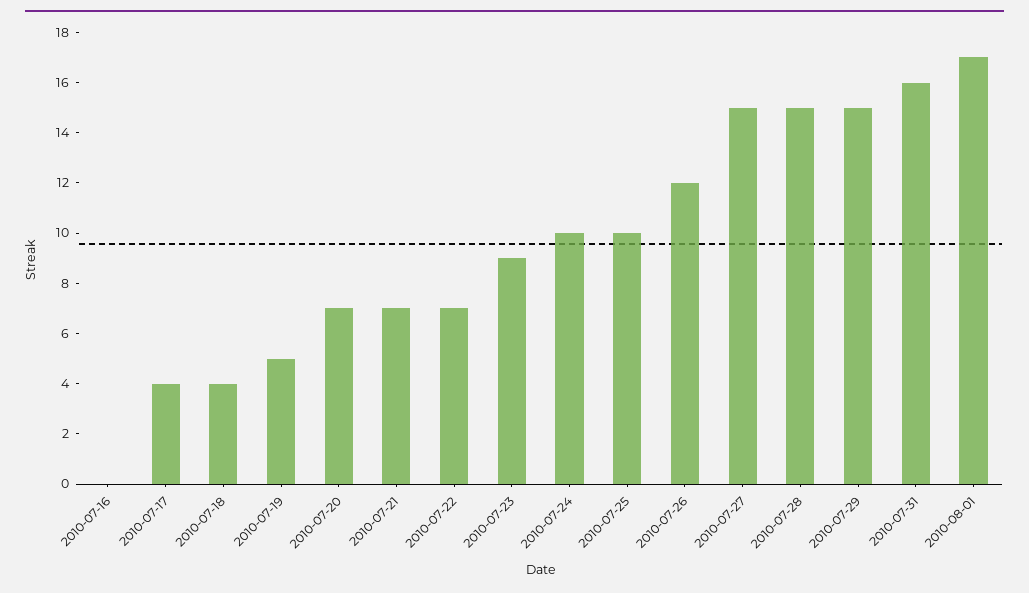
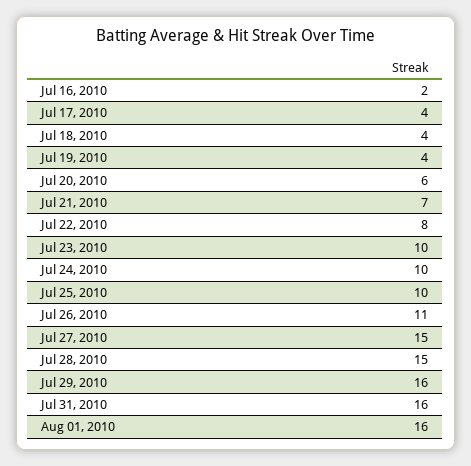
  {
-   "2010-07-16": 0,
+   "2010-07-16": 2,
    "2010-07-17": 4,
    "2010-07-18": 4,
-   "2010-07-19": 5,
+   "2010-07-19": 4,
-   "2010-07-20": 7,
+   "2010-07-20": 6,
    "2010-07-21": 7,
-   "2010-07-22": 7,
+   "2010-07-22": 8,
-   "2010-07-23": 9,
+   "2010-07-23": 10,
    "2010-07-24": 10,
    "2010-07-25": 10,
-   "2010-07-26": 12,
+   "2010-07-26": 11,
    "2010-07-27": 15,
    "2010-07-28": 15,
-   "2010-07-29": 15,
+   "2010-07-29": 16,
    "2010-07-31": 16,
-   "2010-08-01": 17
+   "2010-08-01": 16
  }

